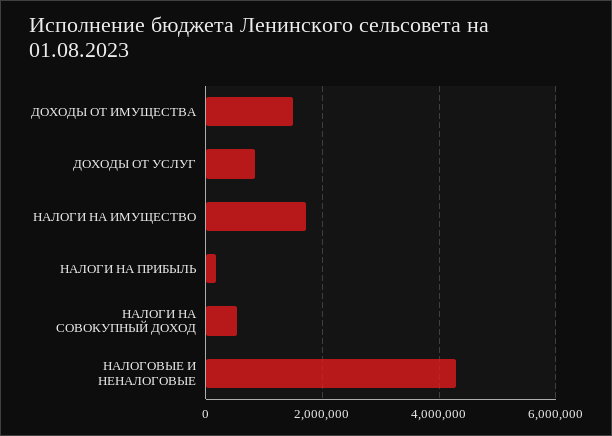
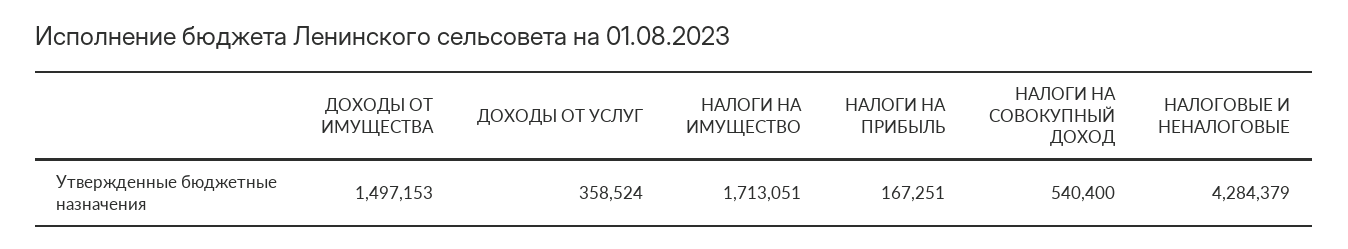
  {
    "ДОХОДЫ ОТ ИМУЩЕСТВА": 1497153,
-   "ДОХОДЫ ОТ УСЛУГ": 800000,
+   "ДОХОДЫ ОТ УСЛУГ": 358524,
    "НАЛОГИ НА ИМУЩЕСТВО": 1713051,
    "НАЛОГИ НА ПРИБЫЛЬ": 167251,
    "НАЛОГИ НА СОВОКУПНЫЙ ДОХОД": 540400,
    "НАЛОГОВЫЕ И НЕНАЛОГОВЫЕ": 4284379
  }

